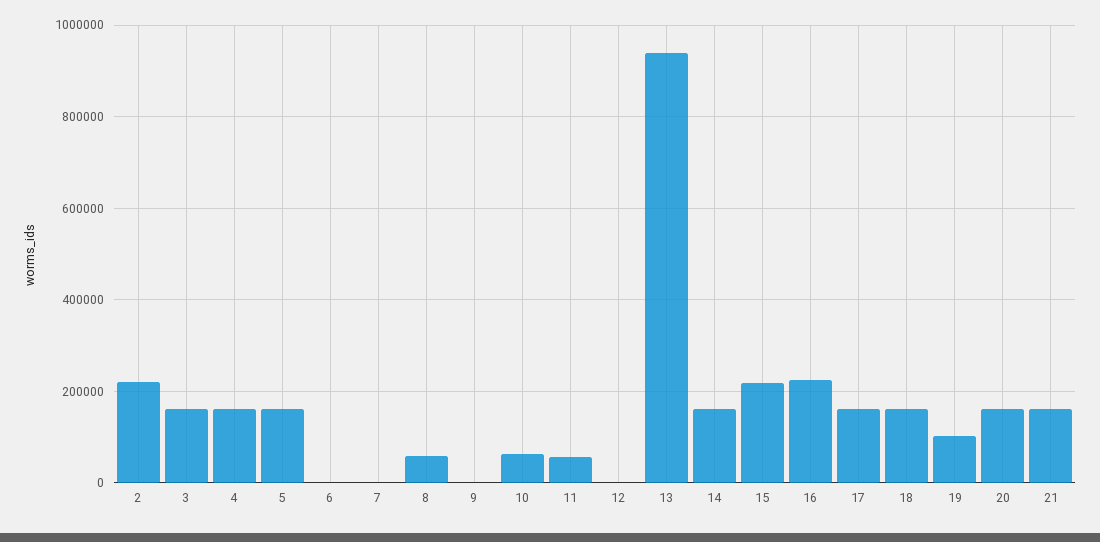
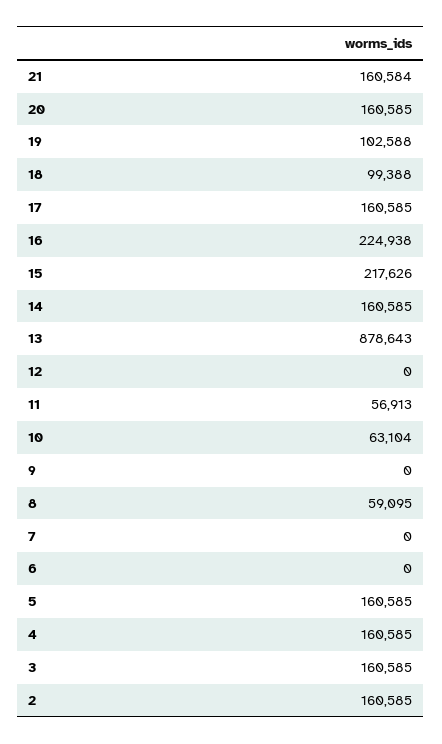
  {
-   "2": 220000,
+   "2": 160585,
    "3": 160585,
    "4": 160585,
    "5": 160585,
    "6": 0,
    "7": 0,
    "8": 59095,
    "9": 0,
    "10": 63104,
    "11": 56913,
    "12": 0,
-   "13": 940000,
+   "13": 878643,
    "14": 160585,
    "15": 217626,
    "16": 224938,
    "17": 160585,
-   "18": 160000,
+   "18": 99388,
    "19": 102588,
    "20": 160585,
    "21": 160584
  }

